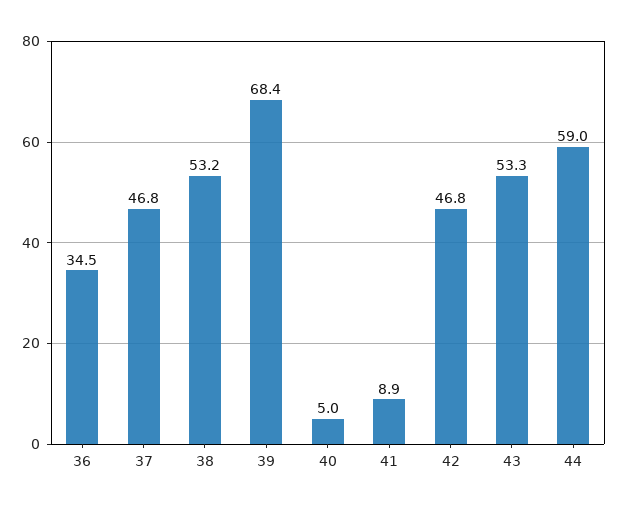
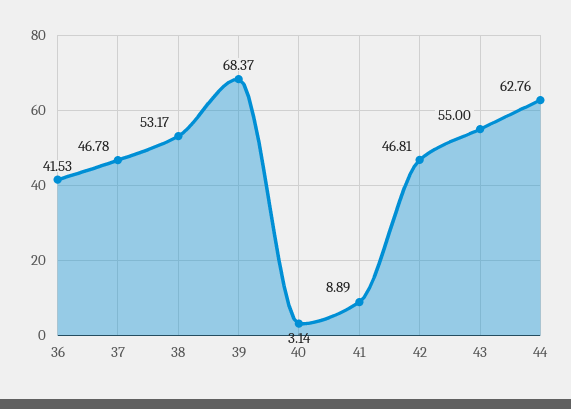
  {
-   "36": 34.5,
+   "36": 41.53,
    "37": 46.78,
    "38": 53.17,
    "39": 68.37,
-   "40": 5,
+   "40": 3.14,
    "41": 8.89,
    "42": 46.81,
-   "43": 53.3,
+   "43": 55,
-   "44": 59
+   "44": 62.76
  }

